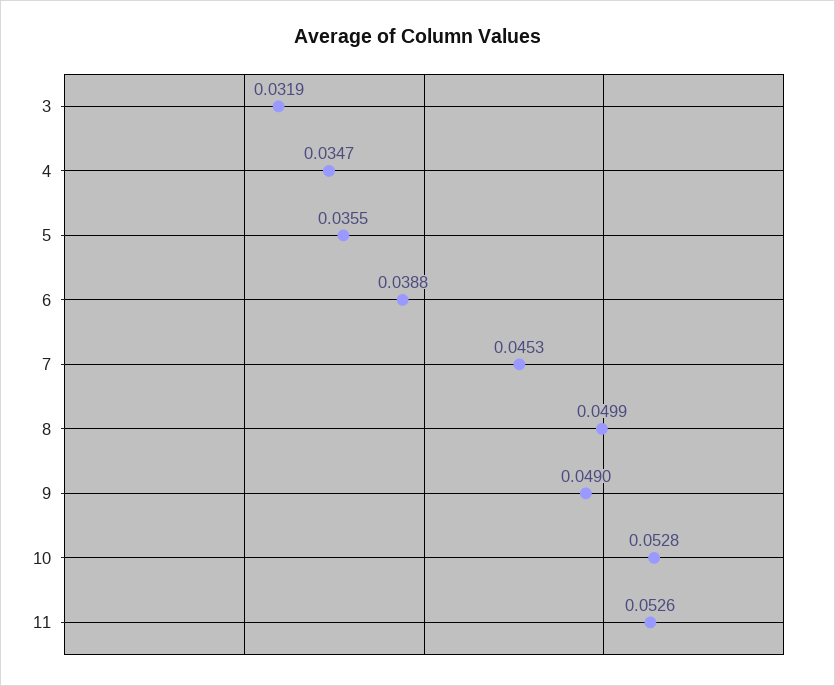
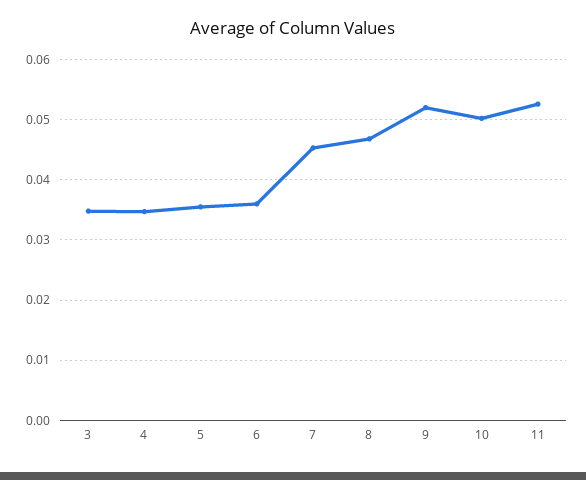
  {
-   "3": 0.0319,
+   "3": 0.035,
    "4": 0.0347,
    "5": 0.0355,
-   "6": 0.0388,
+   "6": 0.036,
    "7": 0.0453,
-   "8": 0.0499,
+   "8": 0.047,
-   "9": 0.049,
+   "9": 0.052,
-   "10": 0.0528,
+   "10": 0.05,
    "11": 0.0526
  }

